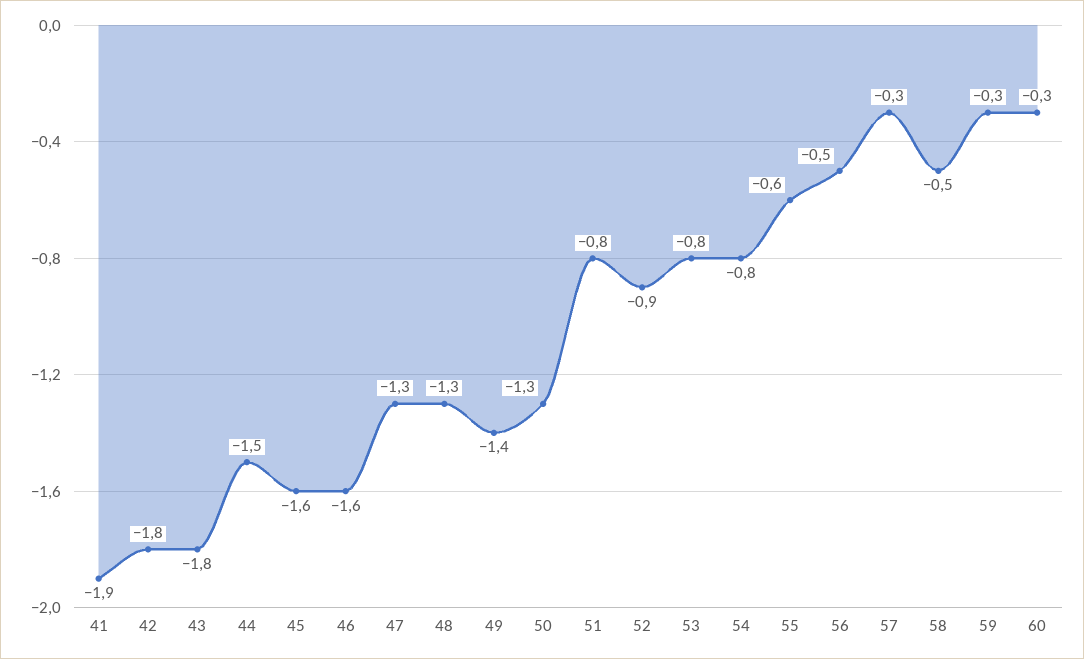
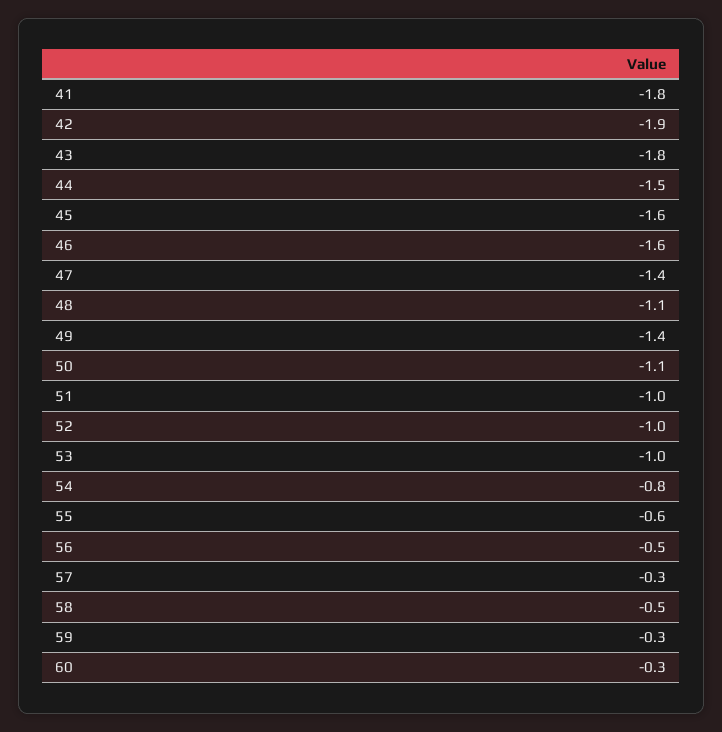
  {
-   "41": -1.9,
+   "41": -1.8,
-   "42": -1.8,
+   "42": -1.9,
    "43": -1.8,
    "44": -1.5,
    "45": -1.6,
    "46": -1.6,
-   "47": -1.3,
+   "47": -1.4,
-   "48": -1.3,
+   "48": -1.1,
    "49": -1.4,
-   "50": -1.3,
+   "50": -1.1,
-   "51": -0.8,
+   "51": -1,
-   "52": -0.9,
+   "52": -1,
-   "53": -0.8,
+   "53": -1,
    "54": -0.8,
    "55": -0.6,
    "56": -0.5,
    "57": -0.3,
    "58": -0.5,
    "59": -0.3,
    "60": -0.3
  }

